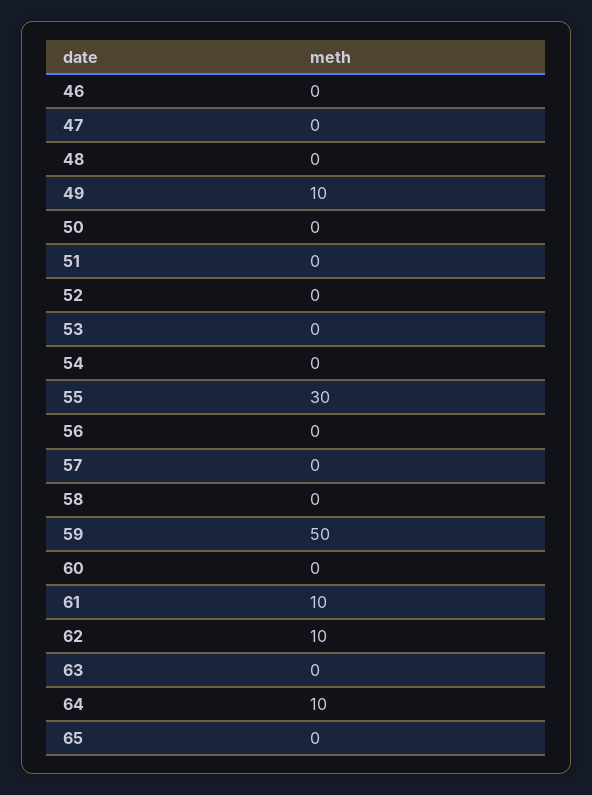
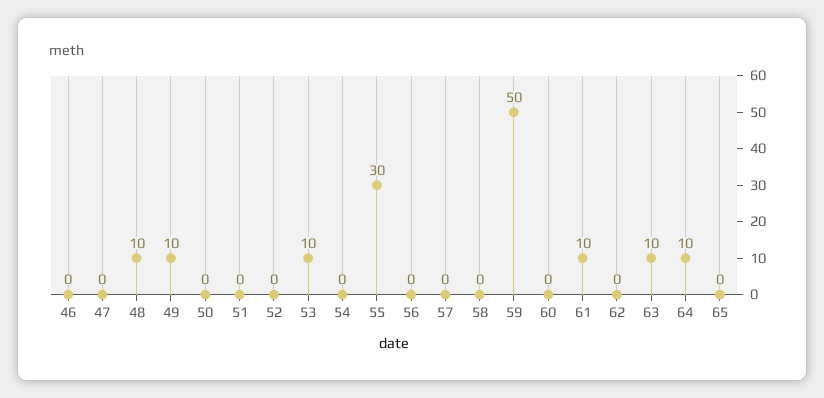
  {
    "46": 0,
    "47": 0,
-   "48": 0,
+   "48": 10,
    "49": 10,
    "50": 0,
    "51": 0,
    "52": 0,
-   "53": 0,
+   "53": 10,
    "54": 0,
    "55": 30,
    "56": 0,
    "57": 0,
    "58": 0,
    "59": 50,
    "60": 0,
    "61": 10,
-   "62": 10,
+   "62": 0,
-   "63": 0,
+   "63": 10,
    "64": 10,
    "65": 0
  }

